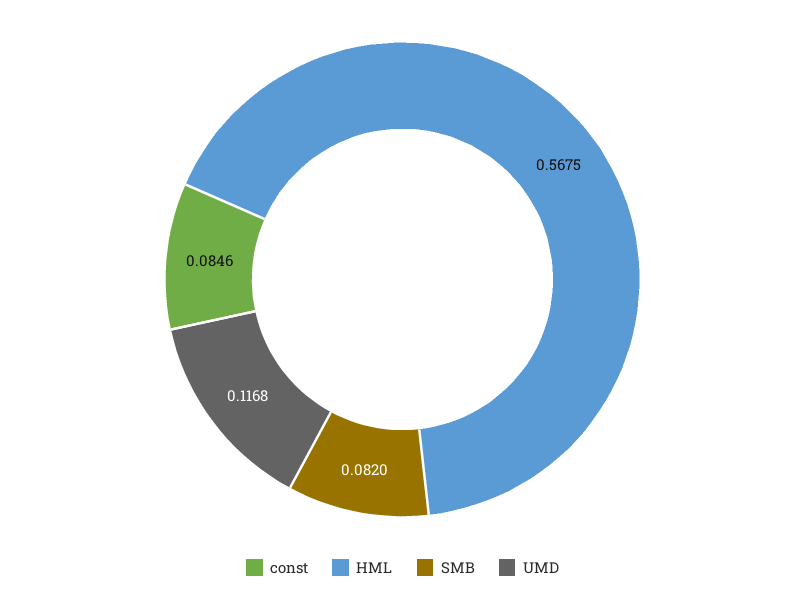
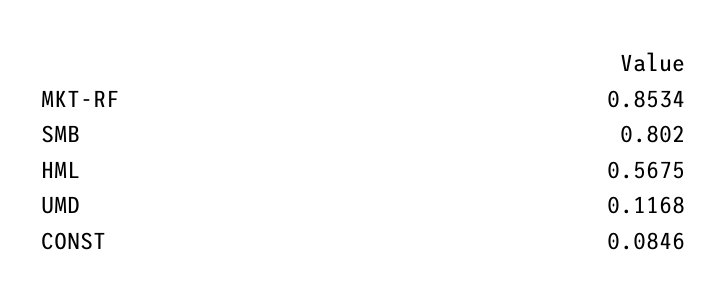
  {
    "const": 0.0846,
    "HML": 0.5675,
-   "SMB": 0.082,
+   "SMB": 0.802,
-   "UMD": 0.1168
+   "UMD": 0.1168,
+   "MKT-RF": 0.8534
  }

